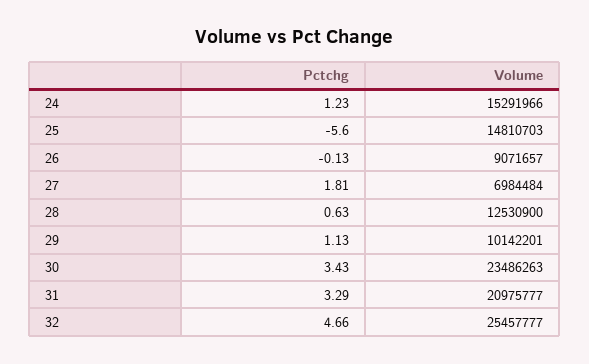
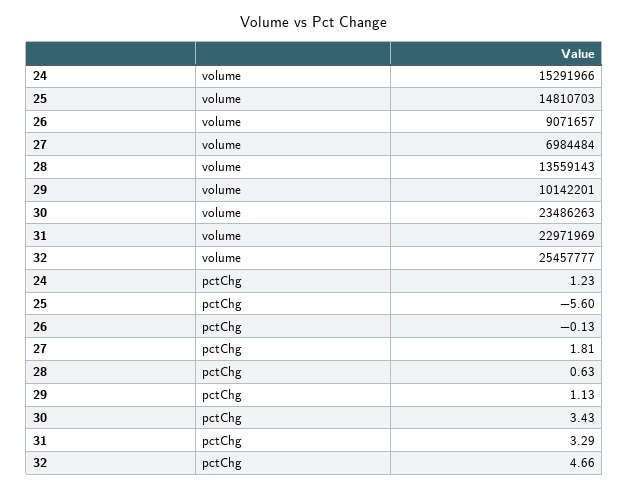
  {
    "Pctchg": {
      "24": 1.23,
      "25": -5.6,
      "26": -0.13,
      "27": 1.81,
      "28": 0.63,
      "29": 1.13,
      "30": 3.43,
      "31": 3.29,
      "32": 4.66
    },
    "Volume": {
      "24": 15291966,
      "25": 14810703,
      "26": 9071657,
      "27": 6984484,
-     "28": 12530900,
+     "28": 13559143,
      "29": 10142201,
      "30": 23486263,
-     "31": 20975777,
+     "31": 22971969,
      "32": 25457777
    }
  }

